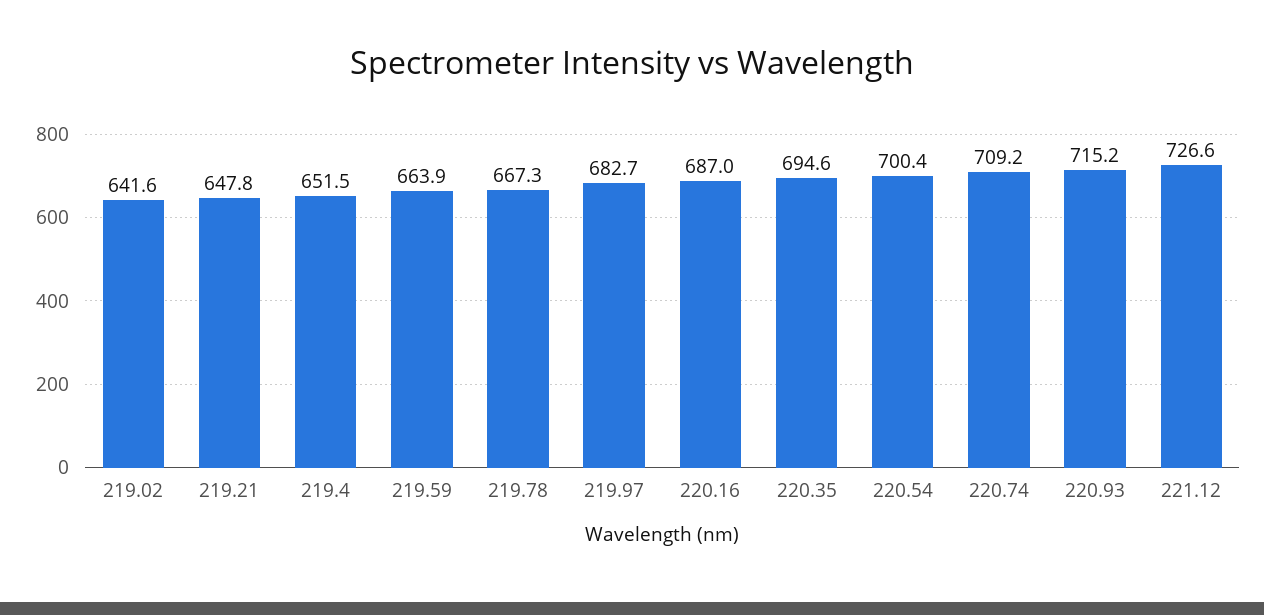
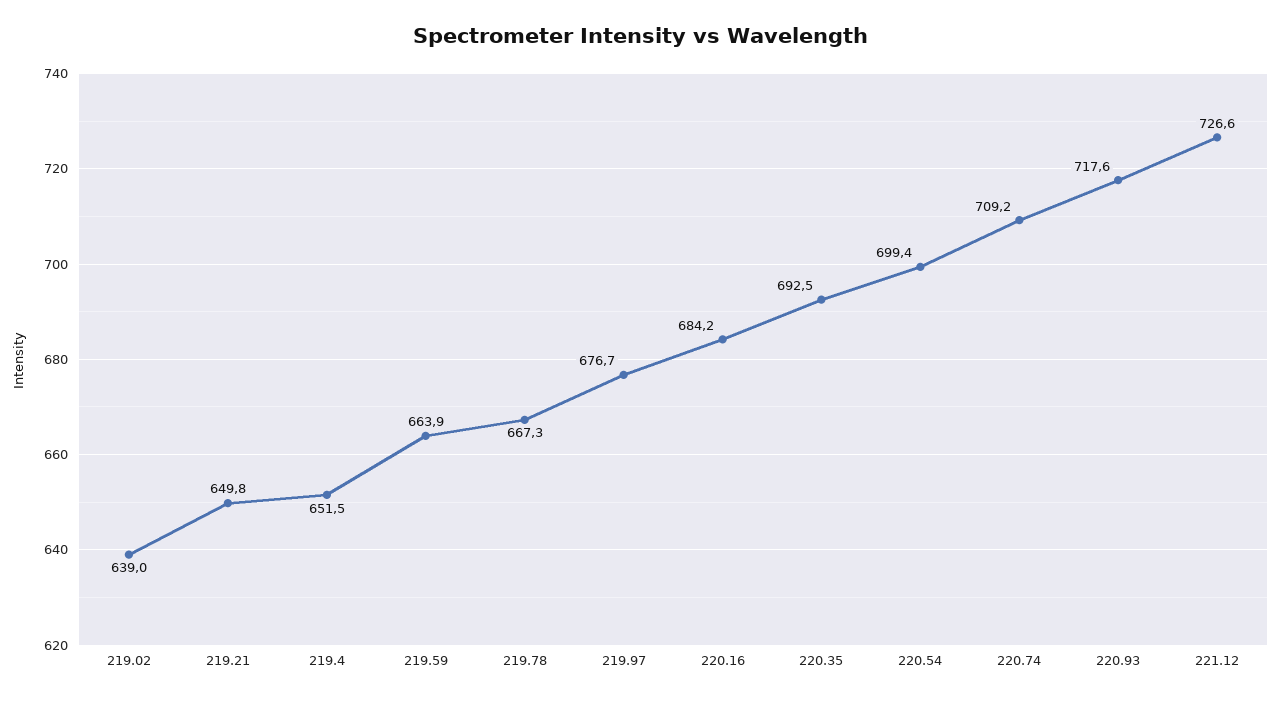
  {
-   "219.02": 641.6,
+   "219.02": 639,
-   "219.21": 647.8,
+   "219.21": 649.8,
    "219.4": 651.5,
    "219.59": 663.9,
    "219.78": 667.3,
-   "219.97": 682.7,
+   "219.97": 676.7,
-   "220.16": 687,
+   "220.16": 684.2,
-   "220.35": 694.6,
+   "220.35": 692.5,
-   "220.54": 700.4,
+   "220.54": 699.4,
    "220.74": 709.2,
-   "220.93": 715.2,
+   "220.93": 717.6,
    "221.12": 726.6
  }

